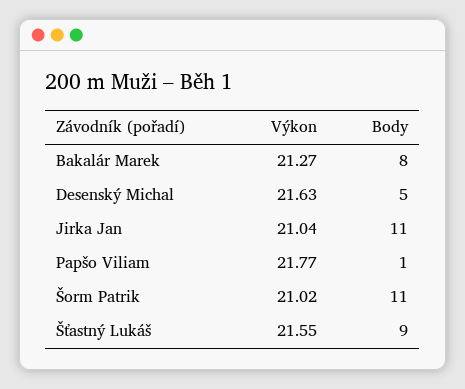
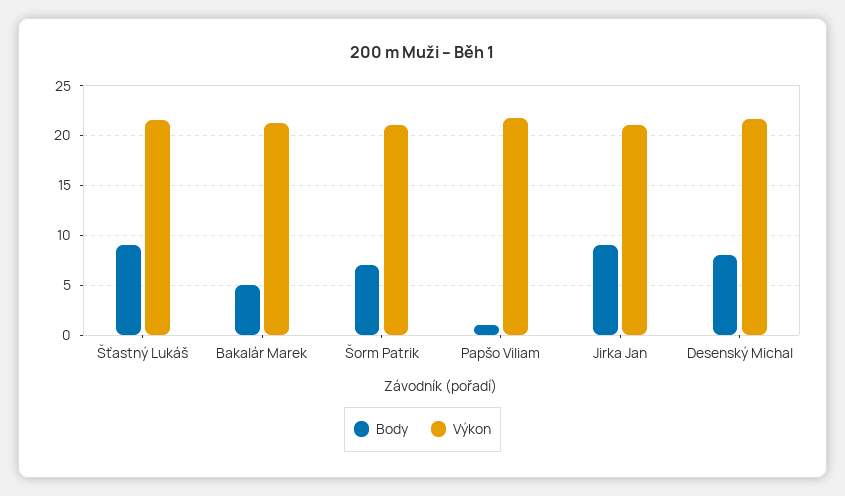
  {
    "Výkon": {
      "Bakalár Marek": 21.27,
      "Desenský Michal": 21.63,
      "Jirka Jan": 21.04,
      "Papšo Viliam": 21.77,
      "Šorm Patrik": 21.02,
      "Šťastný Lukáš": 21.55
    },
    "Body": {
-     "Bakalár Marek": 8,
+     "Bakalár Marek": 5,
-     "Desenský Michal": 5,
+     "Desenský Michal": 8,
-     "Jirka Jan": 11,
+     "Jirka Jan": 9,
      "Papšo Viliam": 1,
-     "Šorm Patrik": 11,
+     "Šorm Patrik": 7,
      "Šťastný Lukáš": 9
    }
  }

